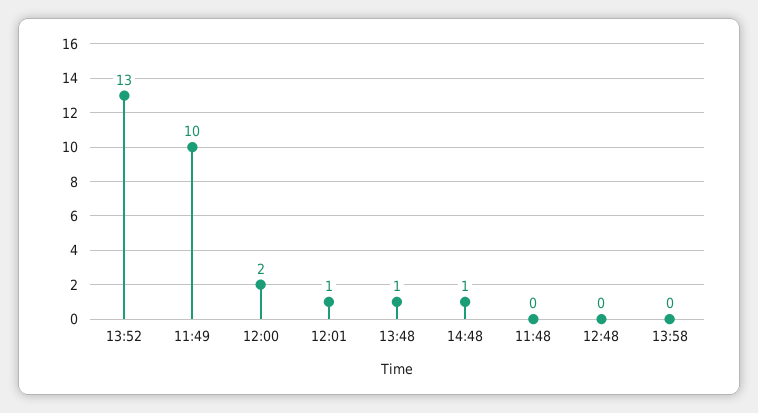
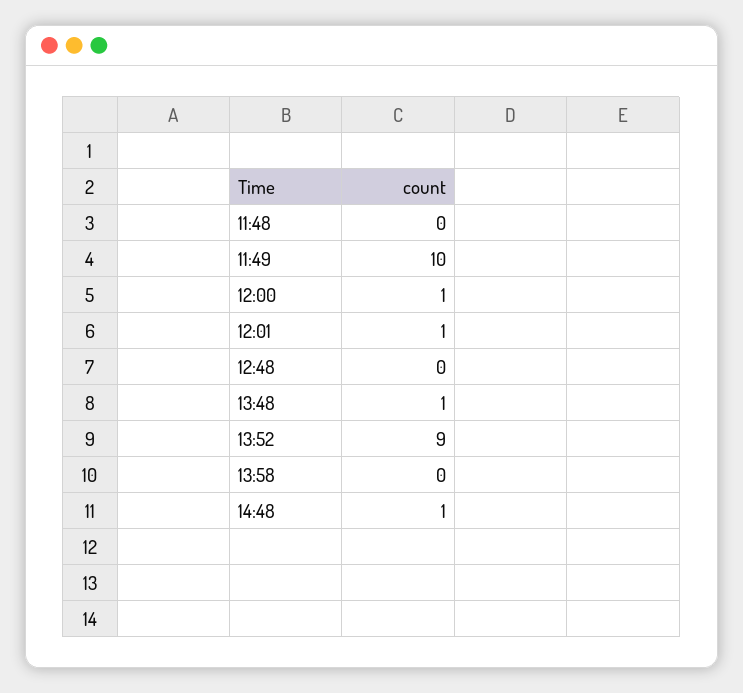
  {
-   "13:52": 13,
+   "13:52": 9,
    "11:49": 10,
-   "12:00": 2,
+   "12:00": 1,
    "12:01": 1,
    "13:48": 1,
    "14:48": 1,
    "11:48": 0,
    "12:48": 0,
    "13:58": 0
  }

